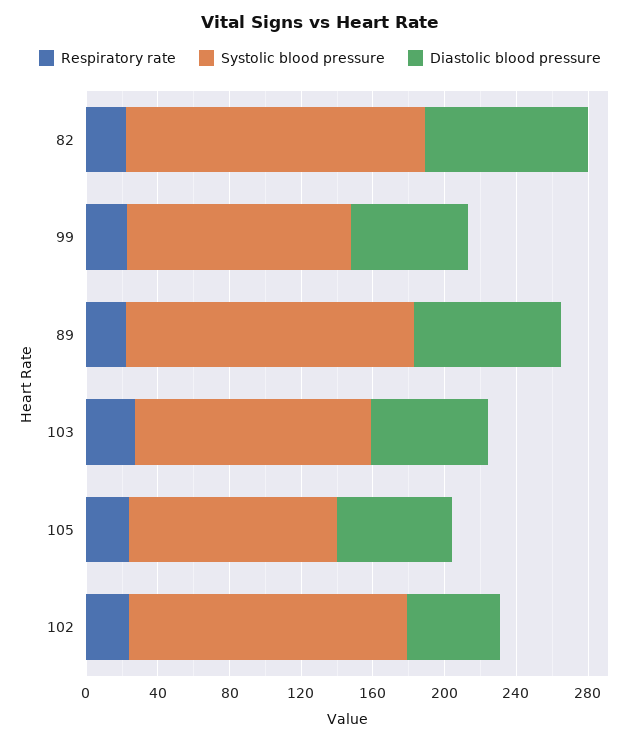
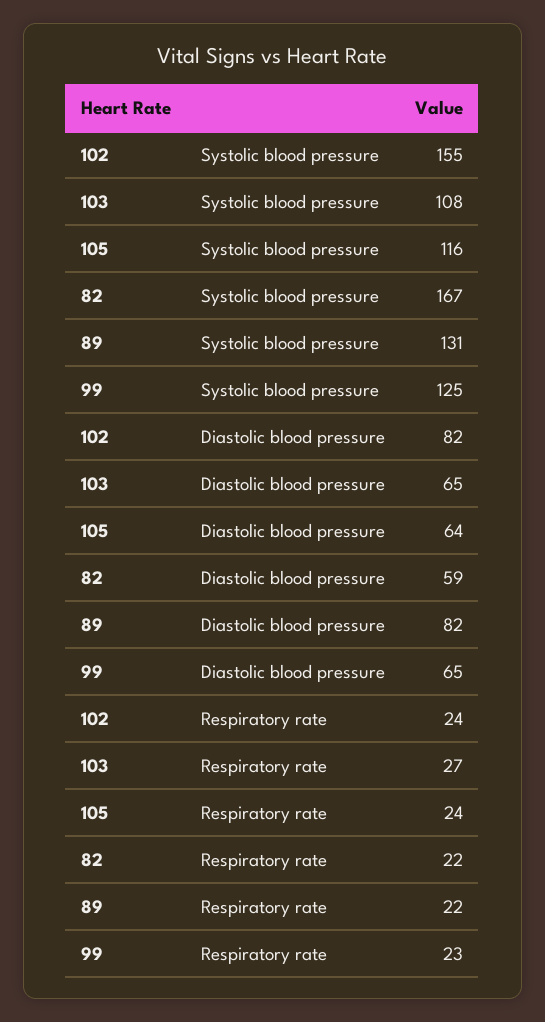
  {
    "Respiratory rate": {
      "82": 22,
      "99": 23,
      "89": 22,
      "103": 27,
      "105": 24,
      "102": 24
    },
    "Systolic blood pressure": {
      "82": 167,
      "99": 125,
-     "89": 160,
+     "89": 131,
-     "103": 130,
+     "103": 108,
      "105": 116,
      "102": 155
    },
    "Diastolic blood pressure": {
-     "82": 90,
+     "82": 59,
      "99": 65,
      "89": 82,
      "103": 65,
      "105": 64,
-     "102": 50
+     "102": 82
    }
  }

